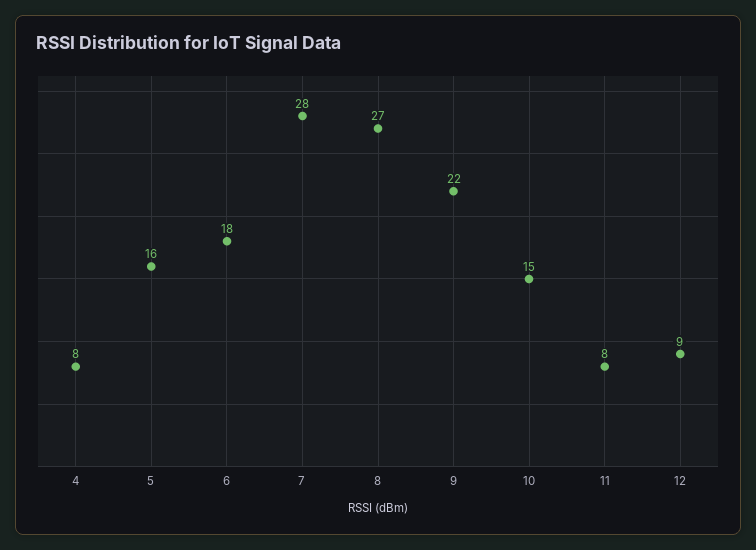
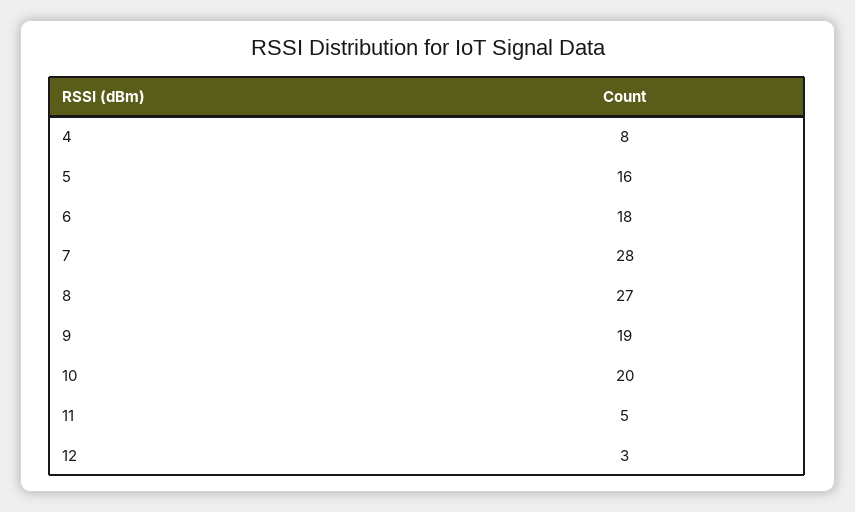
  {
    "4": 8,
    "5": 16,
    "6": 18,
    "7": 28,
    "8": 27,
-   "9": 22,
+   "9": 19,
-   "10": 15,
+   "10": 20,
-   "11": 8,
+   "11": 5,
-   "12": 9
+   "12": 3
  }

